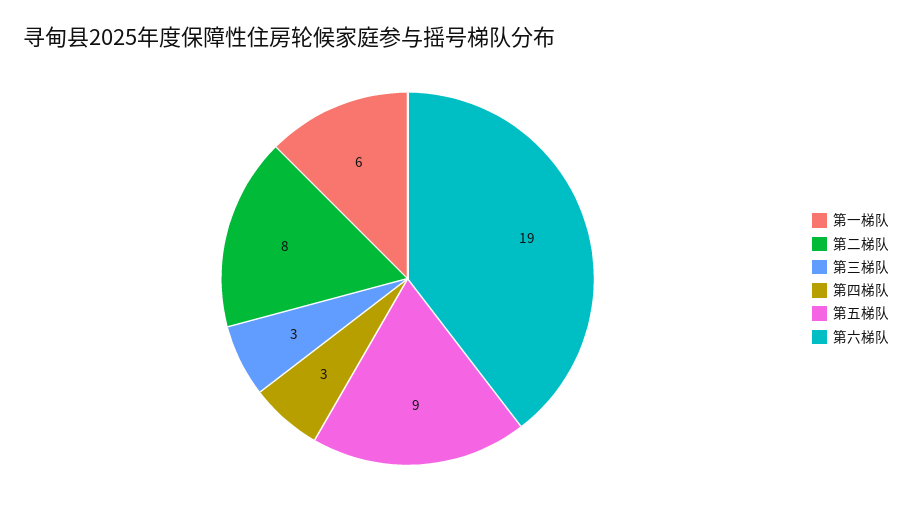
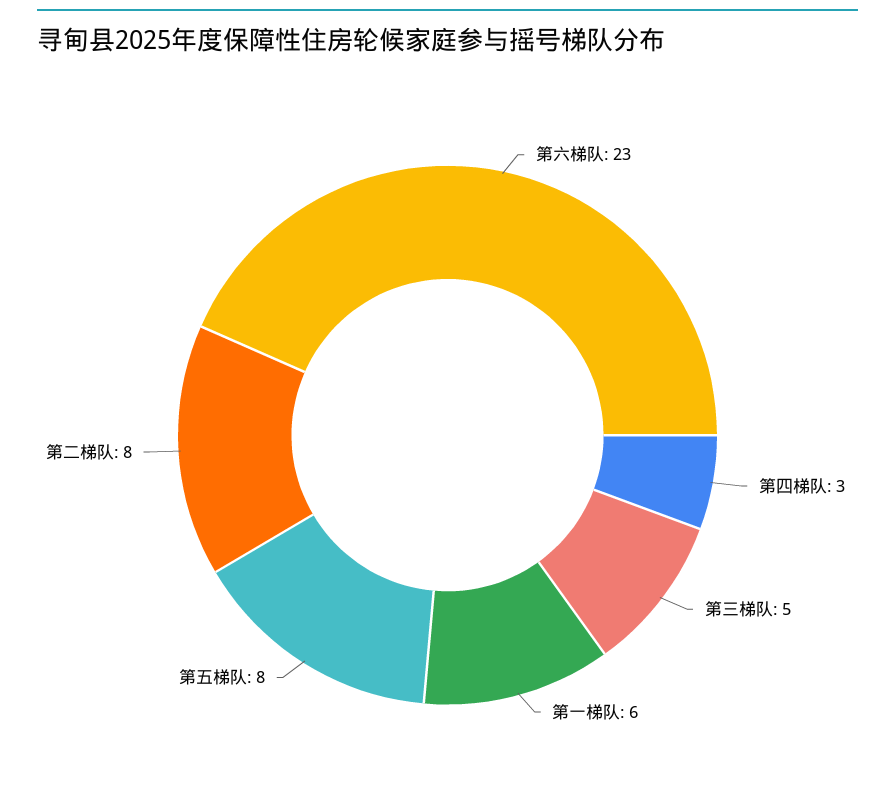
  {
    "第一梯队": 6,
    "第二梯队": 8,
-   "第三梯队": 3,
+   "第三梯队": 5,
    "第四梯队": 3,
-   "第五梯队": 9,
+   "第五梯队": 8,
-   "第六梯队": 19
+   "第六梯队": 23
  }

